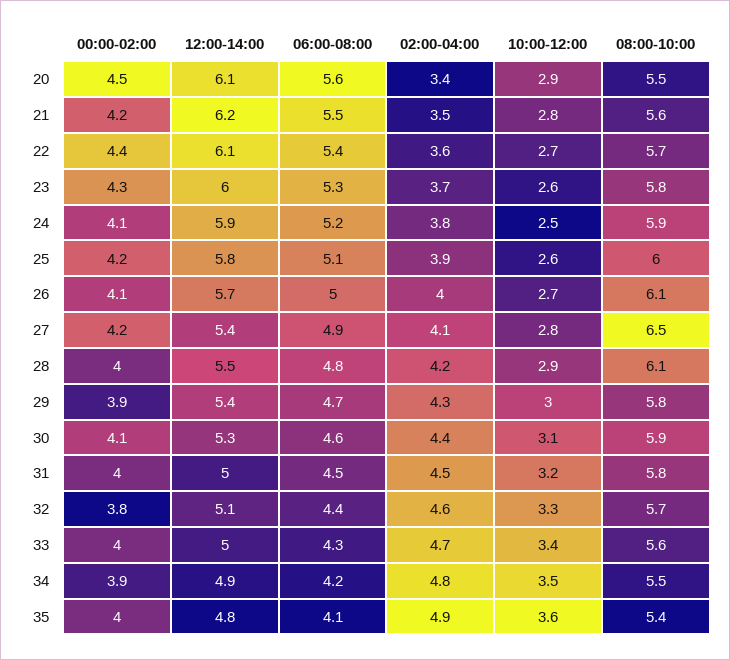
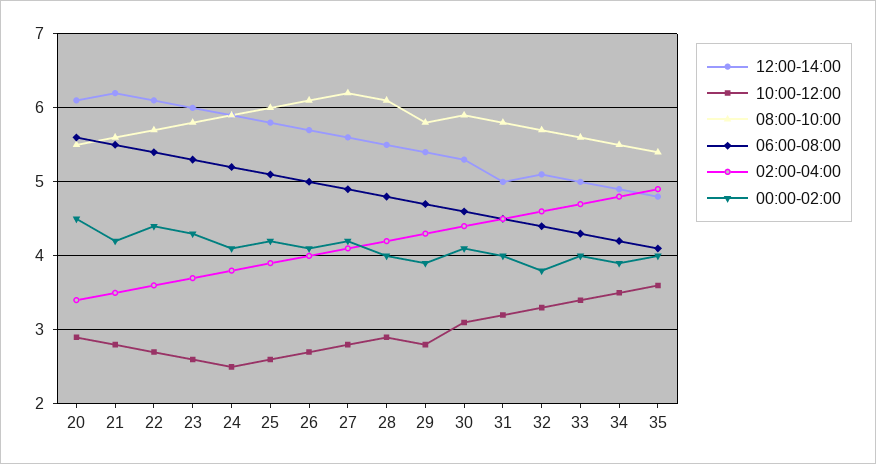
  {
    "00:00-02:00": {
      "20": 4.5,
      "21": 4.2,
      "22": 4.4,
      "23": 4.3,
      "24": 4.1,
      "25": 4.2,
      "26": 4.1,
      "27": 4.2,
      "28": 4,
      "29": 3.9,
      "30": 4.1,
      "31": 4,
      "32": 3.8,
      "33": 4,
      "34": 3.9,
      "35": 4
    },
    "12:00-14:00": {
      "20": 6.1,
      "21": 6.2,
      "22": 6.1,
      "23": 6,
      "24": 5.9,
      "25": 5.8,
      "26": 5.7,
-     "27": 5.4,
+     "27": 5.6,
      "28": 5.5,
      "29": 5.4,
      "30": 5.3,
      "31": 5,
      "32": 5.1,
      "33": 5,
      "34": 4.9,
      "35": 4.8
    },
    "06:00-08:00": {
      "20": 5.6,
      "21": 5.5,
      "22": 5.4,
      "23": 5.3,
      "24": 5.2,
      "25": 5.1,
      "26": 5,
      "27": 4.9,
      "28": 4.8,
      "29": 4.7,
      "30": 4.6,
      "31": 4.5,
      "32": 4.4,
      "33": 4.3,
      "34": 4.2,
      "35": 4.1
    },
    "02:00-04:00": {
      "20": 3.4,
      "21": 3.5,
      "22": 3.6,
      "23": 3.7,
      "24": 3.8,
      "25": 3.9,
      "26": 4,
      "27": 4.1,
      "28": 4.2,
      "29": 4.3,
      "30": 4.4,
      "31": 4.5,
      "32": 4.6,
      "33": 4.7,
      "34": 4.8,
      "35": 4.9
    },
    "10:00-12:00": {
      "20": 2.9,
      "21": 2.8,
      "22": 2.7,
      "23": 2.6,
      "24": 2.5,
      "25": 2.6,
      "26": 2.7,
      "27": 2.8,
      "28": 2.9,
-     "29": 3,
+     "29": 2.8,
      "30": 3.1,
      "31": 3.2,
      "32": 3.3,
      "33": 3.4,
      "34": 3.5,
      "35": 3.6
    },
    "08:00-10:00": {
      "20": 5.5,
      "21": 5.6,
      "22": 5.7,
      "23": 5.8,
      "24": 5.9,
      "25": 6,
      "26": 6.1,
-     "27": 6.5,
+     "27": 6.2,
      "28": 6.1,
      "29": 5.8,
      "30": 5.9,
      "31": 5.8,
      "32": 5.7,
      "33": 5.6,
      "34": 5.5,
      "35": 5.4
    }
  }

